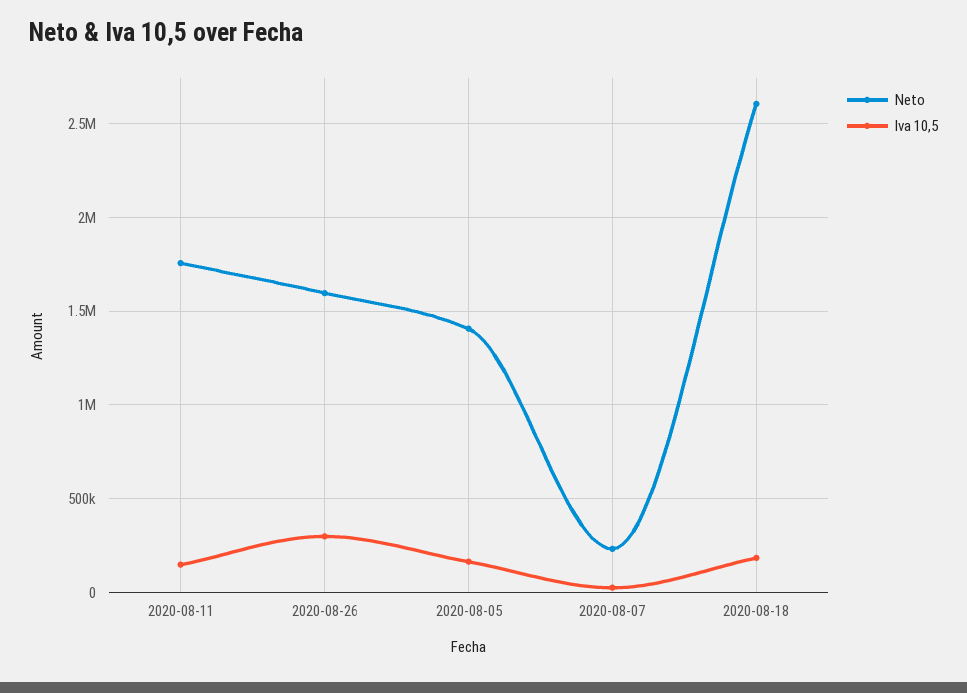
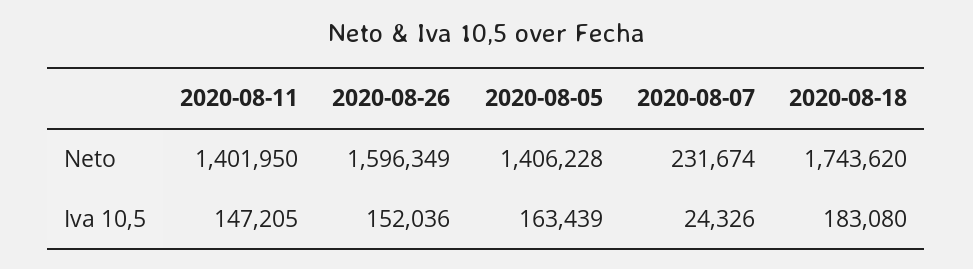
  {
    "Neto": {
-     "2020-08-11": 1750000,
+     "2020-08-11": 1401950,
      "2020-08-26": 1596349,
      "2020-08-05": 1406228,
      "2020-08-07": 231674,
-     "2020-08-18": 2600000
+     "2020-08-18": 1743620
    },
    "Iva 10,5": {
      "2020-08-11": 147205,
-     "2020-08-26": 300000,
+     "2020-08-26": 152036,
      "2020-08-05": 163439,
      "2020-08-07": 24326,
      "2020-08-18": 183080
    }
  }

